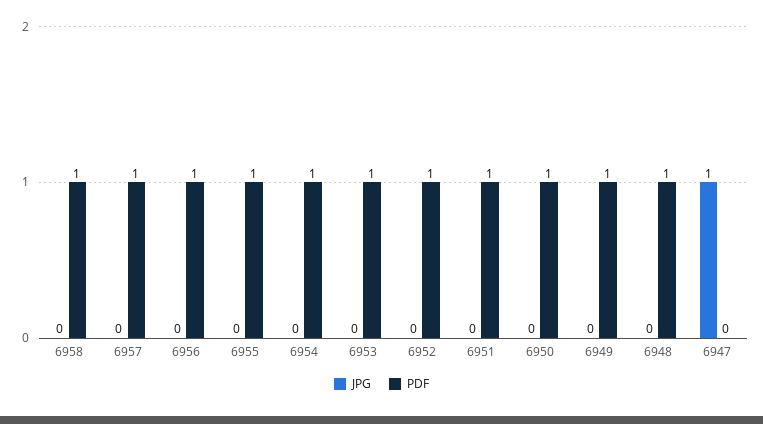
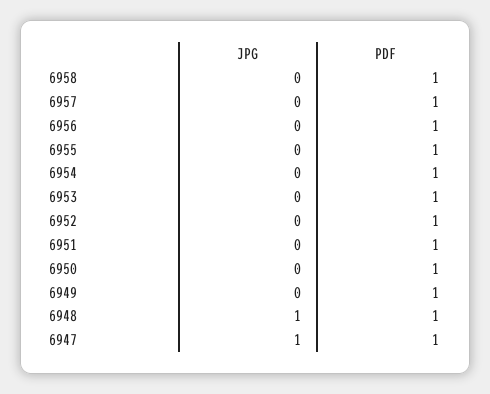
  {
    "JPG": {
      "6958": 0,
      "6957": 0,
      "6956": 0,
      "6955": 0,
      "6954": 0,
      "6953": 0,
      "6952": 0,
      "6951": 0,
      "6950": 0,
      "6949": 0,
-     "6948": 0,
+     "6948": 1,
      "6947": 1
    },
    "PDF": {
      "6958": 1,
      "6957": 1,
      "6956": 1,
      "6955": 1,
      "6954": 1,
      "6953": 1,
      "6952": 1,
      "6951": 1,
      "6950": 1,
      "6949": 1,
      "6948": 1,
-     "6947": 0
+     "6947": 1
    }
  }

